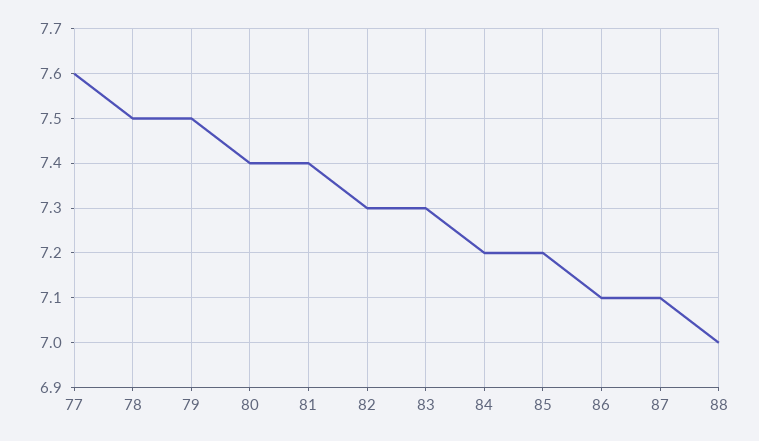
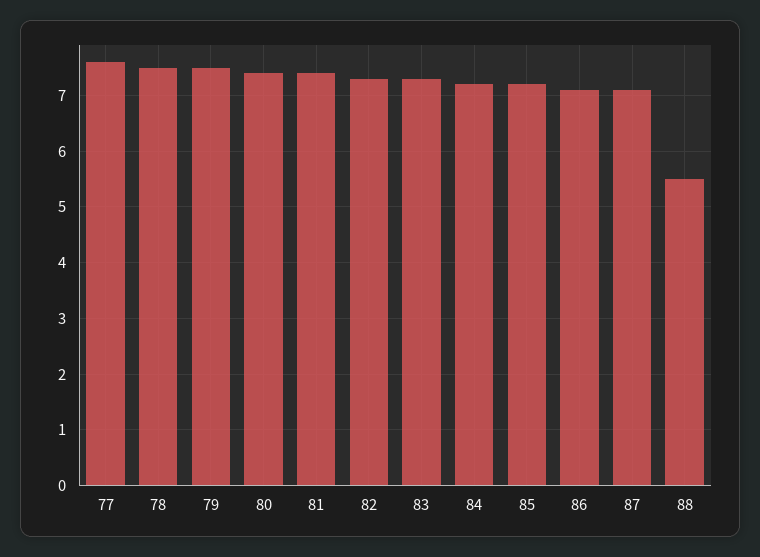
  {
    "77": 7.6,
    "78": 7.5,
    "79": 7.5,
    "80": 7.4,
    "81": 7.4,
    "82": 7.3,
    "83": 7.3,
    "84": 7.2,
    "85": 7.2,
    "86": 7.1,
    "87": 7.1,
-   "88": 7
+   "88": 5.5
  }

